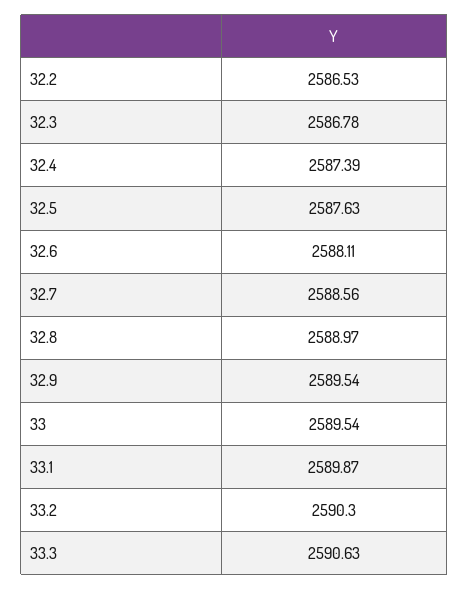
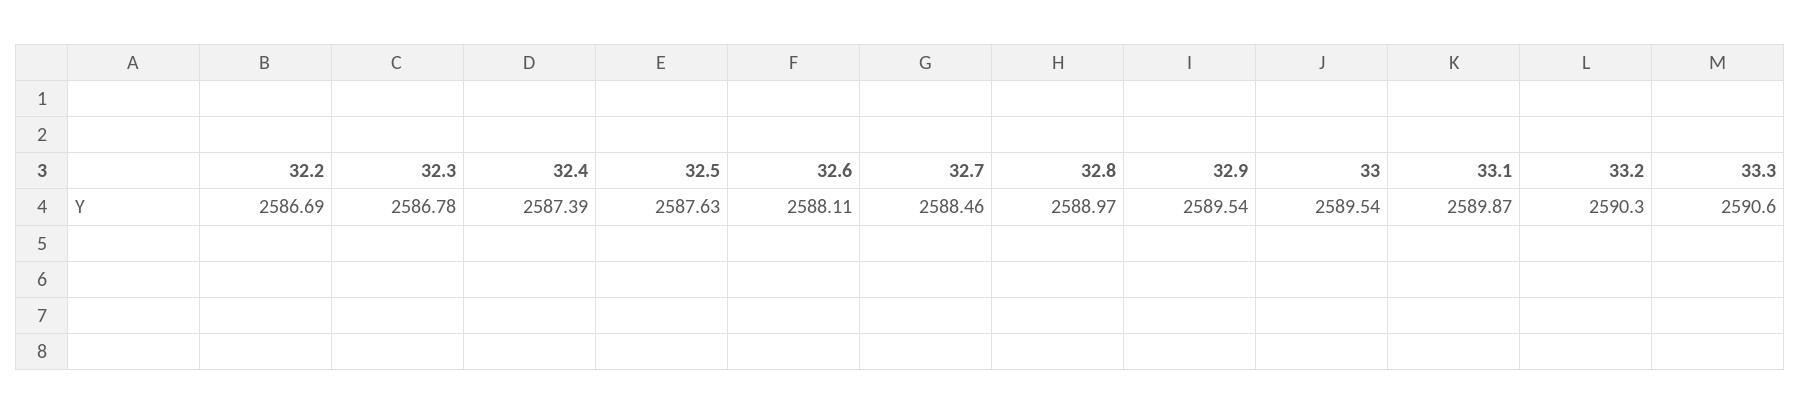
  {
-   "32.2": 2586.53,
+   "32.2": 2586.69,
    "32.3": 2586.78,
    "32.4": 2587.39,
    "32.5": 2587.63,
    "32.6": 2588.11,
-   "32.7": 2588.56,
+   "32.7": 2588.46,
    "32.8": 2588.97,
    "32.9": 2589.54,
    "33": 2589.54,
    "33.1": 2589.87,
    "33.2": 2590.3,
-   "33.3": 2590.63
+   "33.3": 2590.6
  }

